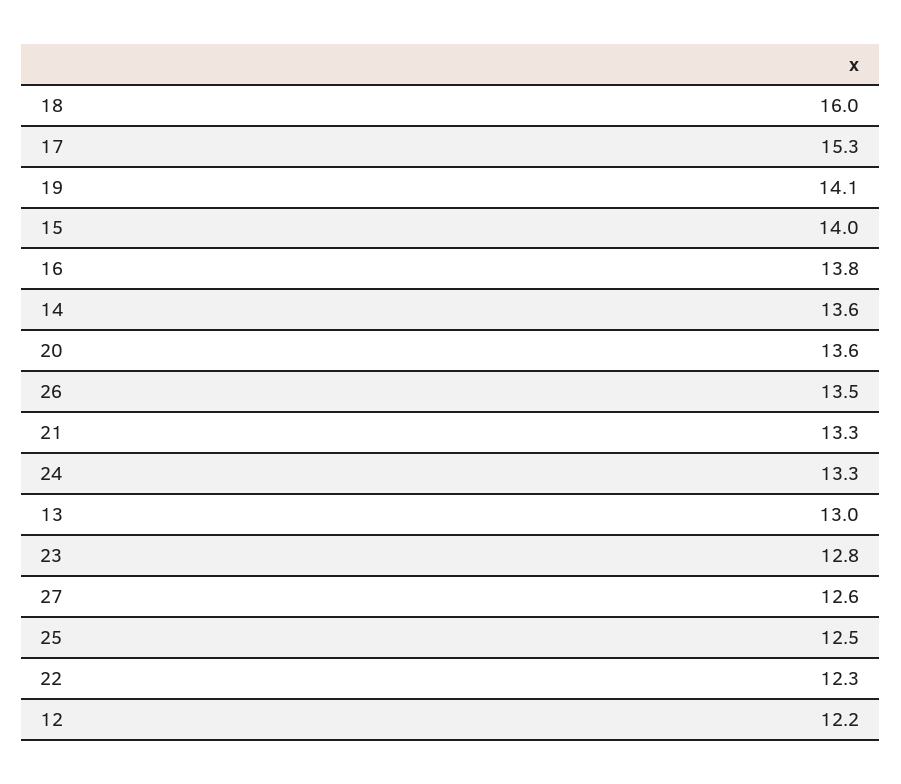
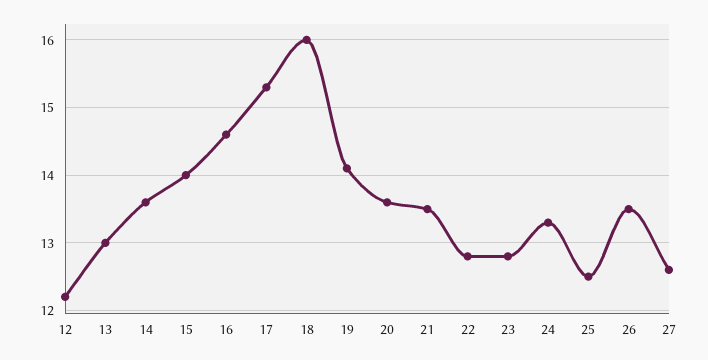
  {
    "18": 16,
    "17": 15.3,
    "19": 14.1,
    "15": 14,
-   "16": 13.8,
+   "16": 14.6,
    "14": 13.6,
    "20": 13.6,
    "26": 13.5,
-   "21": 13.3,
+   "21": 13.5,
    "24": 13.3,
    "13": 13,
    "23": 12.8,
    "27": 12.6,
    "25": 12.5,
-   "22": 12.3,
+   "22": 12.8,
    "12": 12.2
  }

